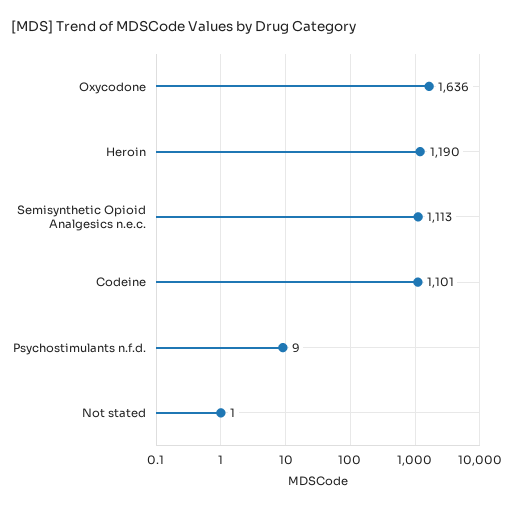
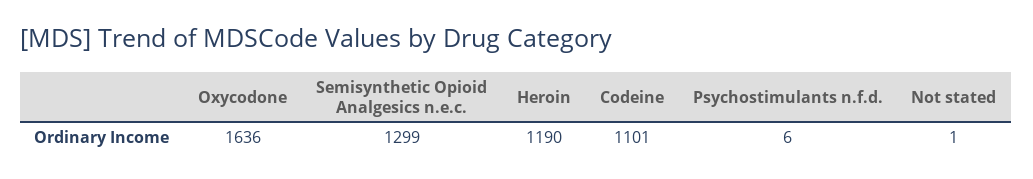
  {
    "Oxycodone": 1636,
    "Heroin": 1190,
-   "Semisynthetic Opioid Analgesics n.e.c.": 1113,
+   "Semisynthetic Opioid Analgesics n.e.c.": 1299,
    "Codeine": 1101,
-   "Psychostimulants n.f.d.": 9,
+   "Psychostimulants n.f.d.": 6,
    "Not stated": 1
  }

